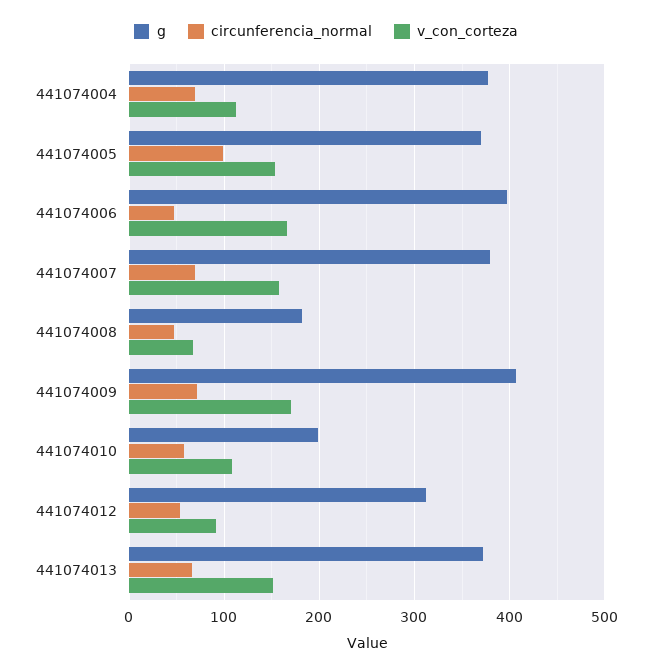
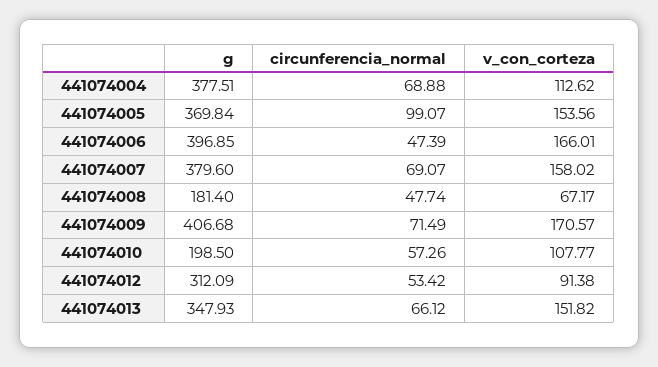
  {
    "g": {
      "441074004": 377.51,
      "441074005": 369.84,
      "441074006": 396.85,
      "441074007": 379.6,
      "441074008": 181.4,
      "441074009": 406.68,
      "441074010": 198.5,
      "441074012": 312.09,
-     "441074013": 370
+     "441074013": 347.93
    },
    "circunferencia_normal": {
      "441074004": 68.88,
      "441074005": 99.07,
      "441074006": 47.39,
      "441074007": 69.07,
      "441074008": 47.74,
      "441074009": 71.49,
      "441074010": 57.26,
      "441074012": 53.42,
      "441074013": 66.12
    },
    "v_con_corteza": {
      "441074004": 112.62,
      "441074005": 153.56,
      "441074006": 166.01,
      "441074007": 158.02,
      "441074008": 67.17,
      "441074009": 170.57,
      "441074010": 107.77,
      "441074012": 91.38,
      "441074013": 151.82
    }
  }

